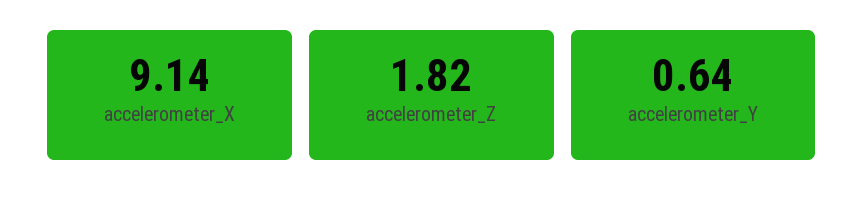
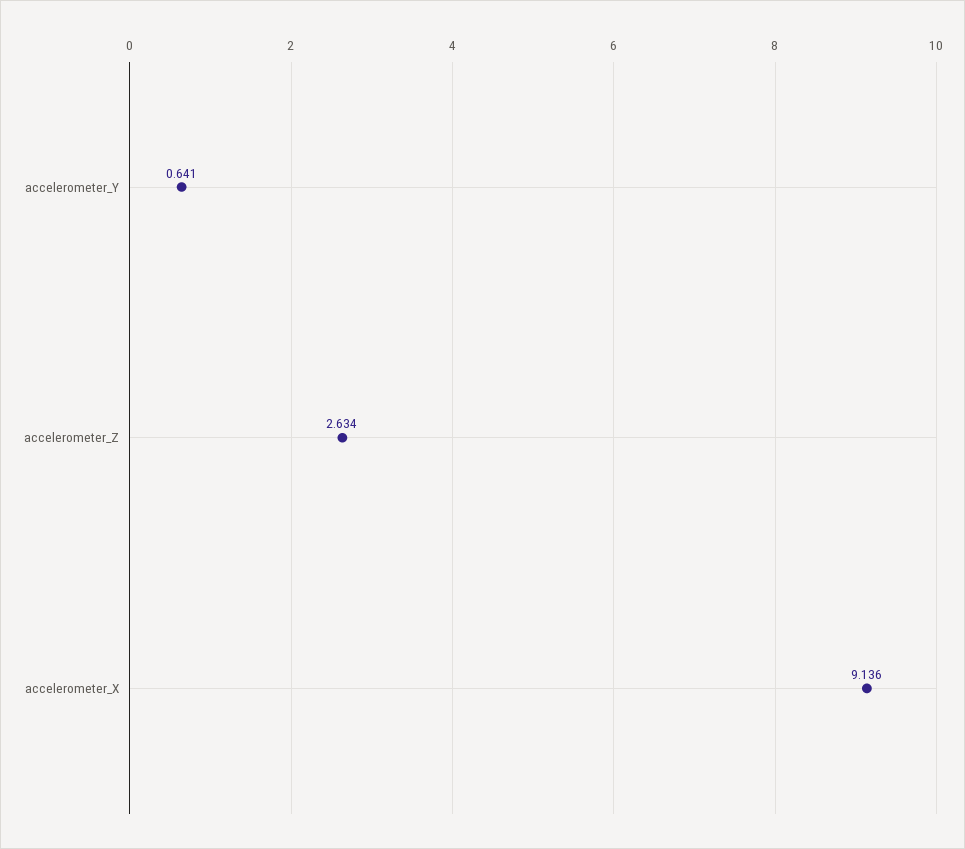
  {
    "accelerometer_X": 9.136,
-   "accelerometer_Z": 1.82,
+   "accelerometer_Z": 2.634,
    "accelerometer_Y": 0.641
  }

